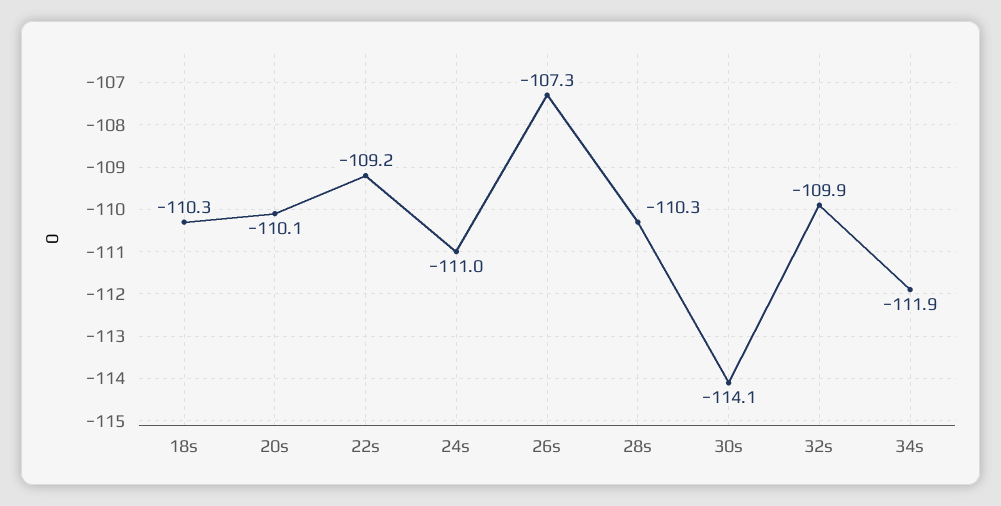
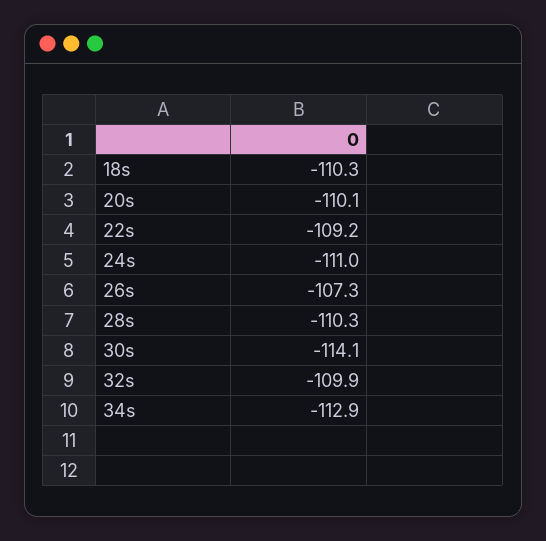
  {
    "18s": -110.3,
    "20s": -110.1,
    "22s": -109.2,
    "24s": -111,
    "26s": -107.3,
    "28s": -110.3,
    "30s": -114.1,
    "32s": -109.9,
-   "34s": -111.9
+   "34s": -112.9
  }

